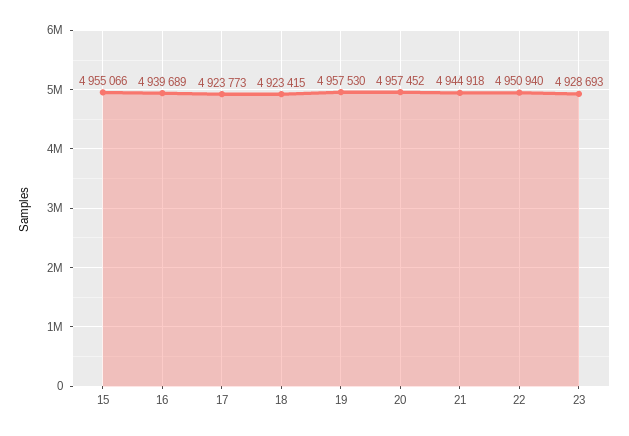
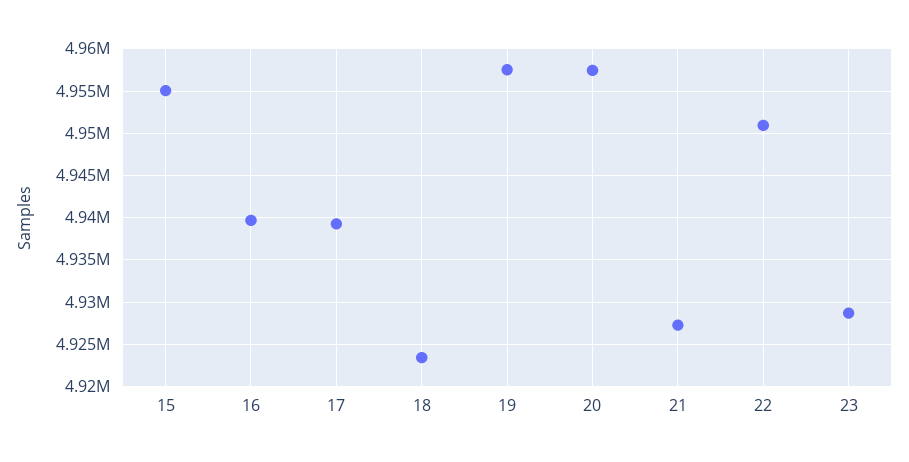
  {
    "15": 4955066,
    "16": 4939689,
-   "17": 4923773,
+   "17": 4939000,
    "18": 4923415,
    "19": 4957530,
    "20": 4957452,
-   "21": 4944918,
+   "21": 4927000,
    "22": 4950940,
    "23": 4928693
  }

